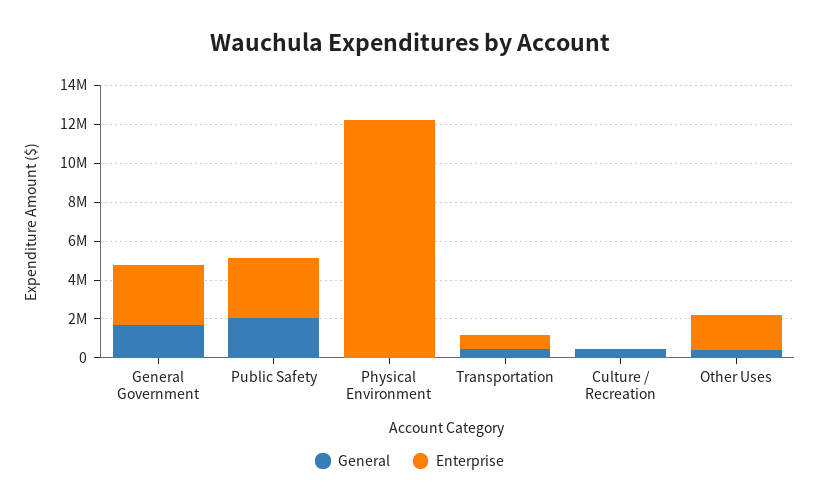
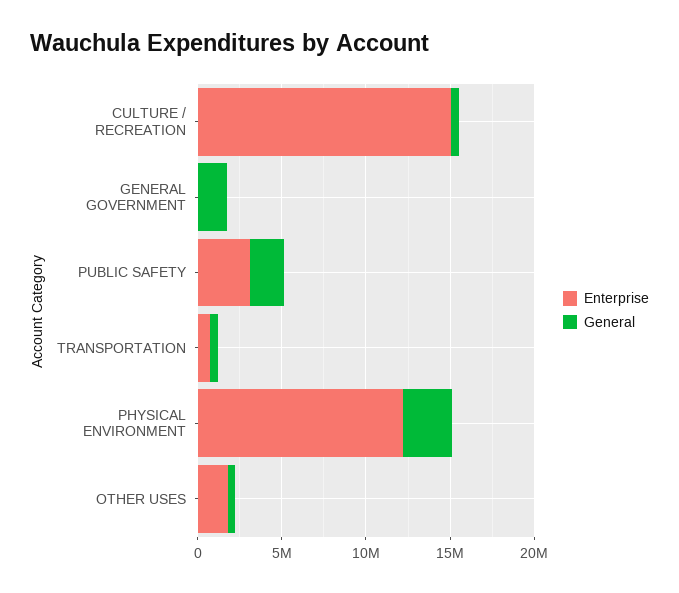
  {
    "General": {
      "General Government": 1500000,
      "Public Safety": 2000000,
-     "Physical Environment": 0,
+     "Physical Environment": 3000000,
      "Transportation": 500000,
      "Culture / Recreation": 500000,
      "Other Uses": 500000
    },
    "Enterprise": {
-     "General Government": 3000000,
+     "General Government": 0,
      "Public Safety": 3000000,
      "Physical Environment": 12000000,
      "Transportation": 500000,
-     "Culture / Recreation": 0,
+     "Culture / Recreation": 15000000,
      "Other Uses": 2000000
    }
  }

